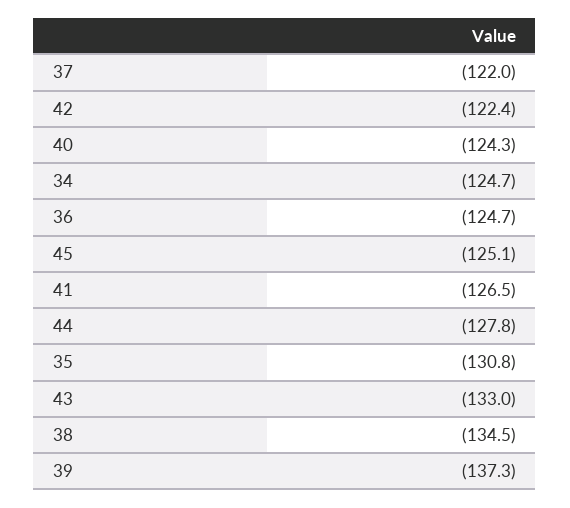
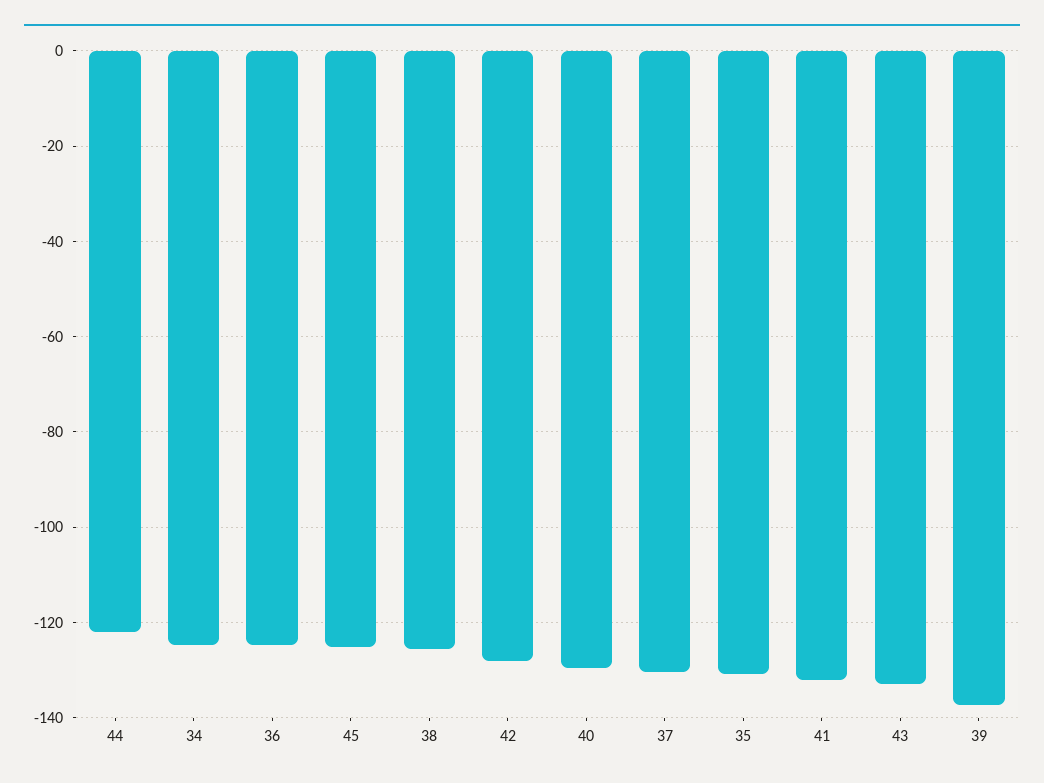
  {
-   "37": -122,
+   "37": -130,
-   "42": -122.4,
+   "42": -128,
-   "40": -124.3,
+   "40": -130,
    "34": -124.7,
    "36": -124.7,
    "45": -125.1,
-   "41": -126.5,
+   "41": -132,
-   "44": -127.8,
+   "44": -122,
    "35": -130.8,
    "43": -133,
-   "38": -134.5,
+   "38": -126,
    "39": -137.3
  }

